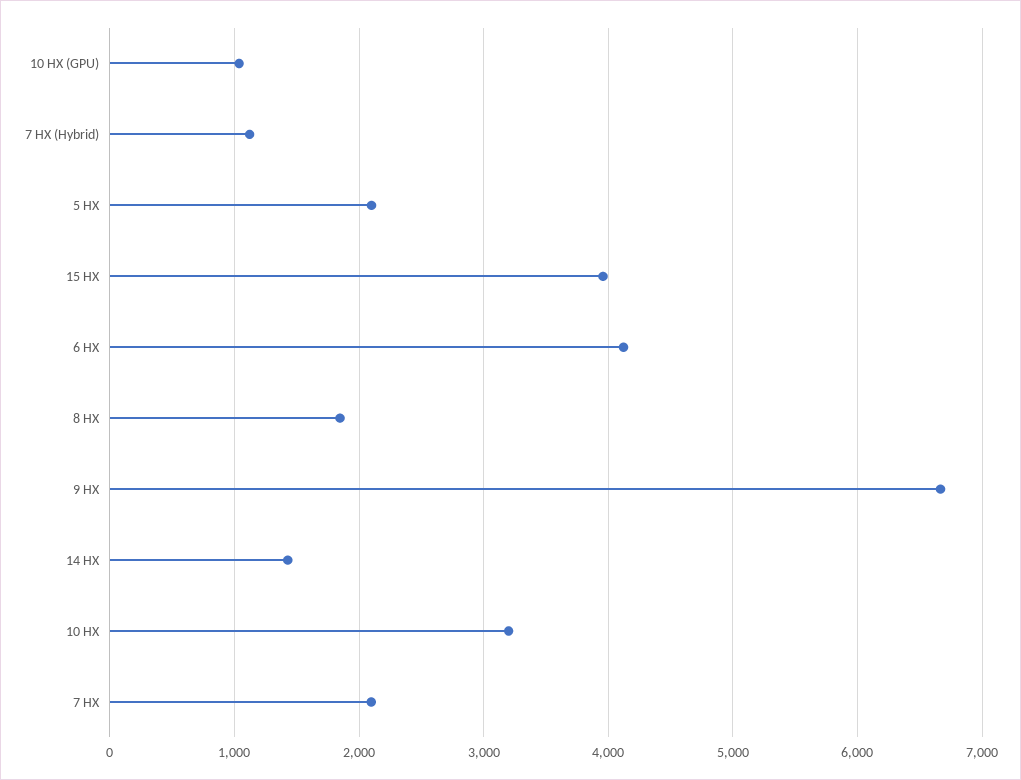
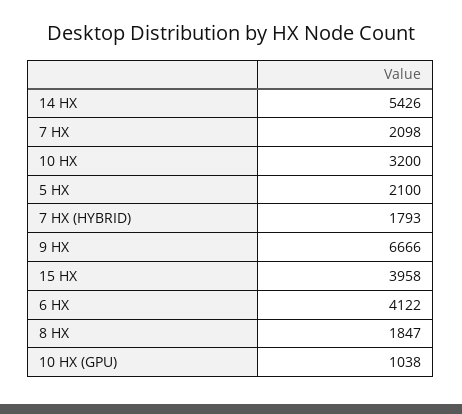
  {
    "10 HX (GPU)": 1038,
-   "7 HX (Hybrid)": 1100,
+   "7 HX (Hybrid)": 1793,
    "5 HX": 2100,
    "15 HX": 3958,
    "6 HX": 4122,
    "8 HX": 1847,
    "9 HX": 6666,
-   "14 HX": 1400,
+   "14 HX": 5426,
    "10 HX": 3200,
    "7 HX": 2098
  }

